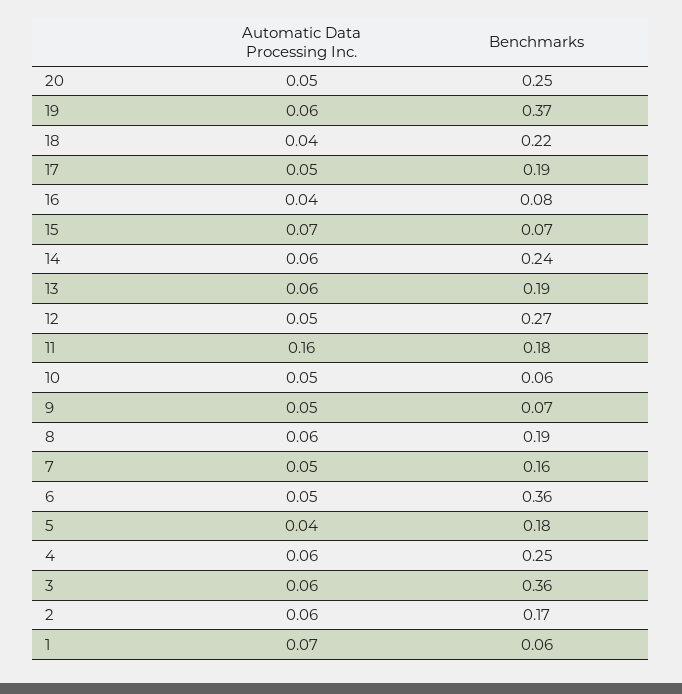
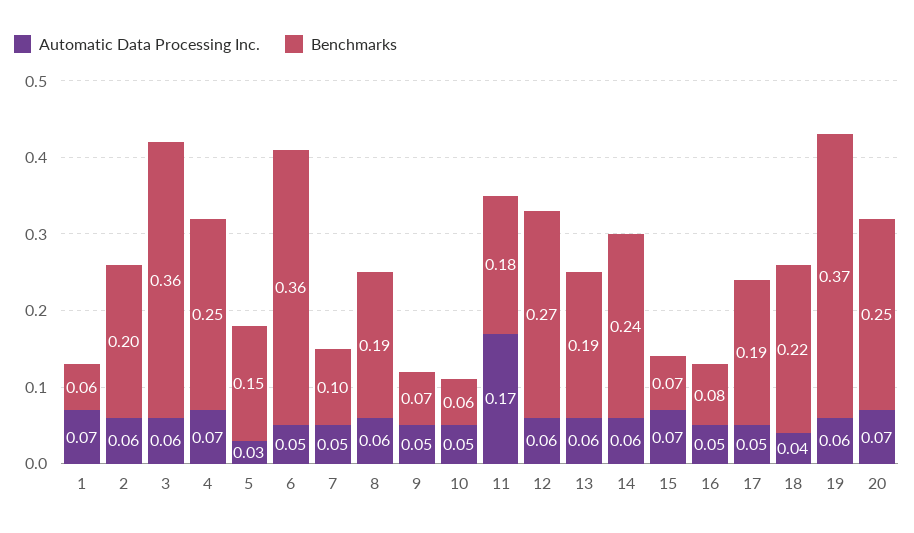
  {
    "Automatic Data Processing Inc.": {
-     "20": 0.05,
+     "20": 0.07,
      "19": 0.06,
      "18": 0.04,
      "17": 0.05,
-     "16": 0.04,
+     "16": 0.05,
      "15": 0.07,
      "14": 0.06,
      "13": 0.06,
-     "12": 0.05,
+     "12": 0.06,
-     "11": 0.16,
+     "11": 0.17,
      "10": 0.05,
      "9": 0.05,
      "8": 0.06,
      "7": 0.05,
      "6": 0.05,
-     "5": 0.04,
+     "5": 0.03,
-     "4": 0.06,
+     "4": 0.07,
      "3": 0.06,
      "2": 0.06,
      "1": 0.07
    },
    "Benchmarks": {
      "20": 0.25,
      "19": 0.37,
      "18": 0.22,
      "17": 0.19,
      "16": 0.08,
      "15": 0.07,
      "14": 0.24,
      "13": 0.19,
      "12": 0.27,
      "11": 0.18,
      "10": 0.06,
      "9": 0.07,
      "8": 0.19,
-     "7": 0.16,
+     "7": 0.1,
      "6": 0.36,
-     "5": 0.18,
+     "5": 0.15,
      "4": 0.25,
      "3": 0.36,
-     "2": 0.17,
+     "2": 0.2,
      "1": 0.06
    }
  }

